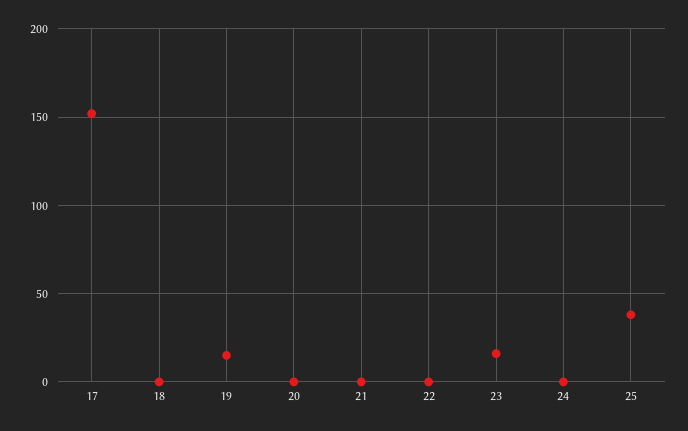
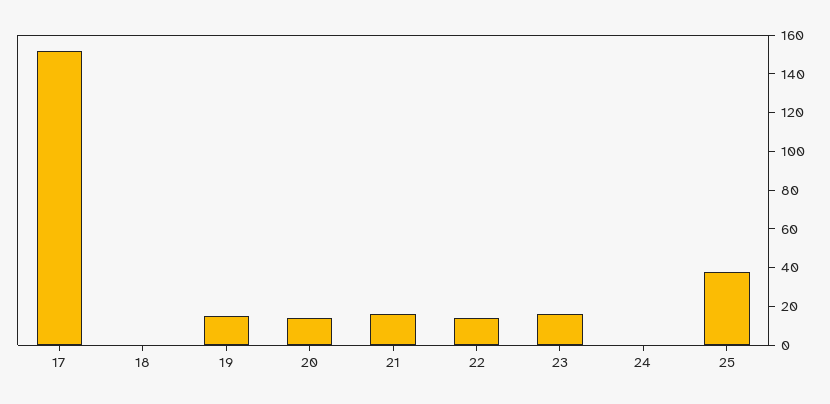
  {
    "17": 150,
    "18": 0,
    "19": 15,
-   "20": 0,
+   "20": 15,
-   "21": 0,
+   "21": 15,
-   "22": 0,
+   "22": 15,
    "23": 15,
    "24": 0,
    "25": 40
  }

